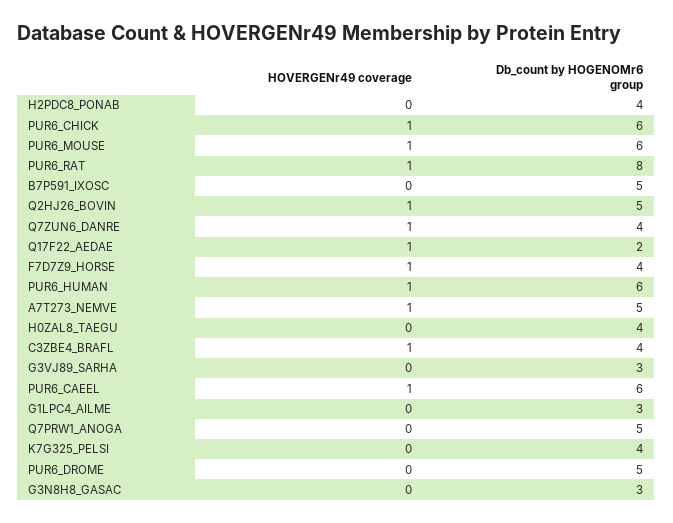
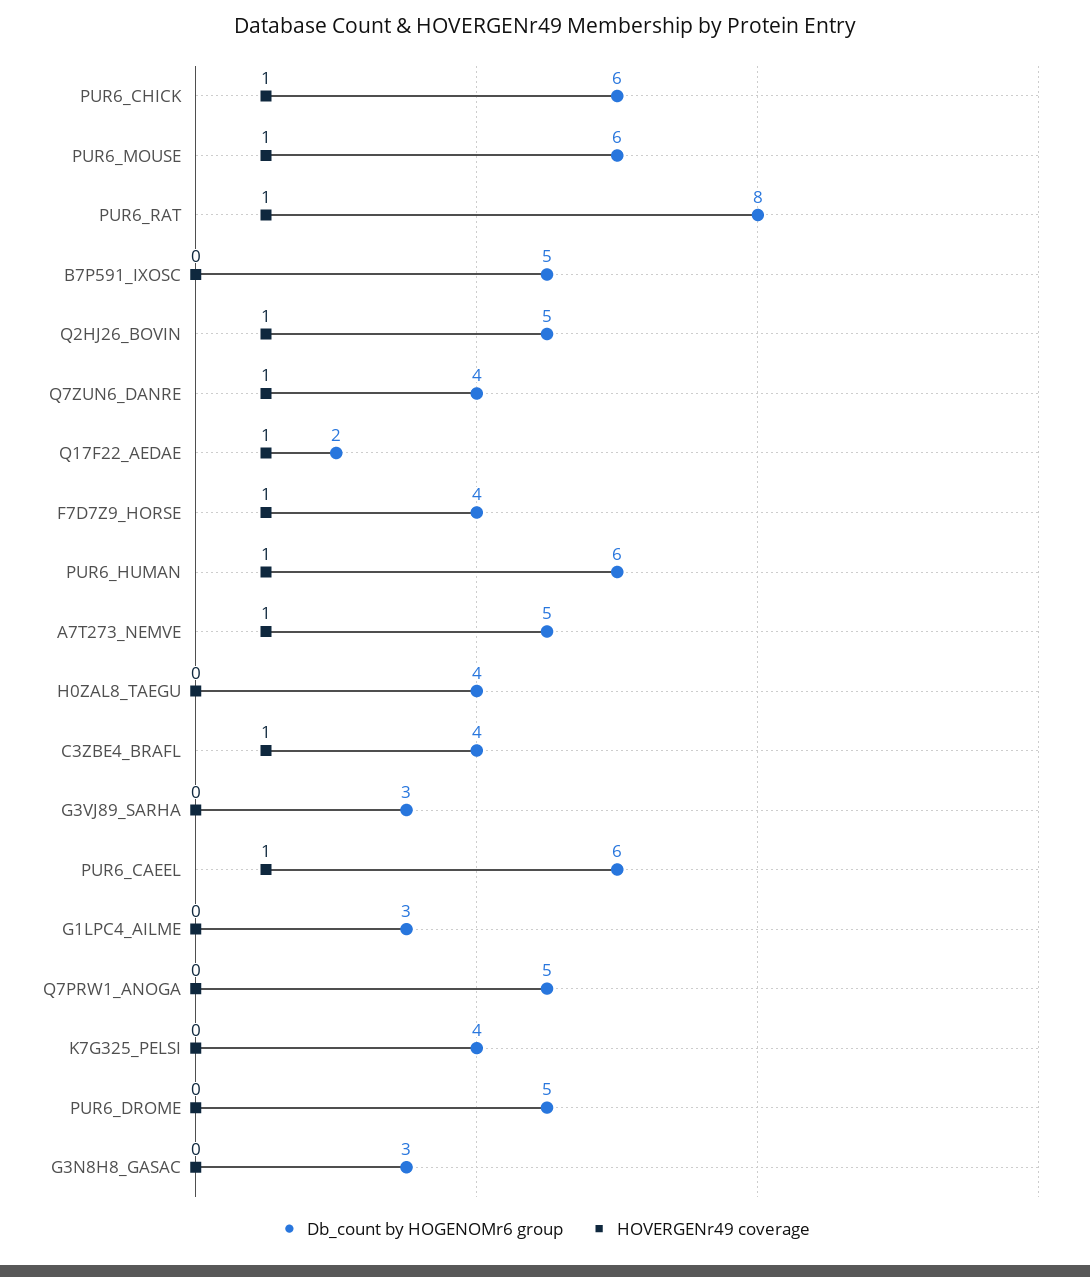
  {
    "HOVERGENr49 coverage": {
-     "H2PDC8_PONAB": 0,
      "PUR6_CHICK": 1,
      "PUR6_MOUSE": 1,
      "PUR6_RAT": 1,
      "B7P591_IXOSC": 0,
      "Q2HJ26_BOVIN": 1,
      "Q7ZUN6_DANRE": 1,
      "Q17F22_AEDAE": 1,
      "F7D7Z9_HORSE": 1,
      "PUR6_HUMAN": 1,
      "A7T273_NEMVE": 1,
      "H0ZAL8_TAEGU": 0,
      "C3ZBE4_BRAFL": 1,
      "G3VJ89_SARHA": 0,
      "PUR6_CAEEL": 1,
      "G1LPC4_AILME": 0,
      "Q7PRW1_ANOGA": 0,
      "K7G325_PELSI": 0,
      "PUR6_DROME": 0,
      "G3N8H8_GASAC": 0
    },
    "Db_count by HOGENOMr6 group": {
-     "H2PDC8_PONAB": 4,
      "PUR6_CHICK": 6,
      "PUR6_MOUSE": 6,
      "PUR6_RAT": 8,
      "B7P591_IXOSC": 5,
      "Q2HJ26_BOVIN": 5,
      "Q7ZUN6_DANRE": 4,
      "Q17F22_AEDAE": 2,
      "F7D7Z9_HORSE": 4,
      "PUR6_HUMAN": 6,
      "A7T273_NEMVE": 5,
      "H0ZAL8_TAEGU": 4,
      "C3ZBE4_BRAFL": 4,
      "G3VJ89_SARHA": 3,
      "PUR6_CAEEL": 6,
      "G1LPC4_AILME": 3,
      "Q7PRW1_ANOGA": 5,
      "K7G325_PELSI": 4,
      "PUR6_DROME": 5,
      "G3N8H8_GASAC": 3
    }
  }

